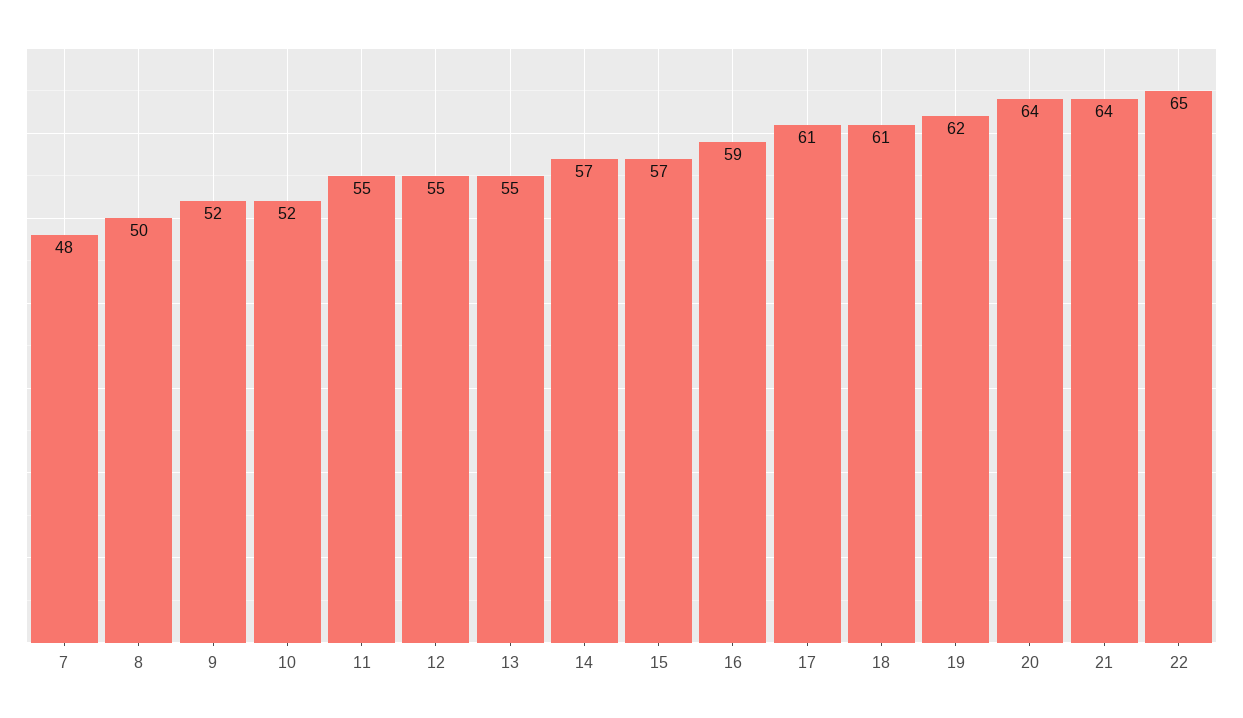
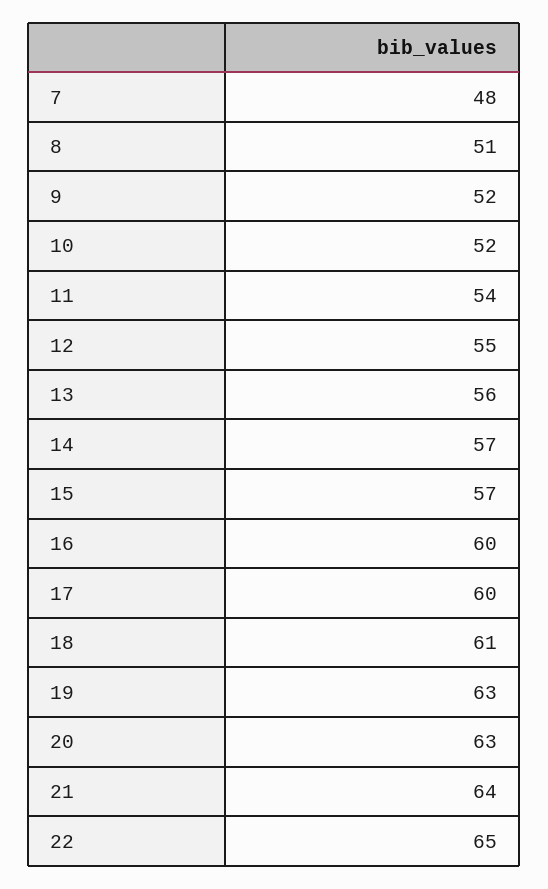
  {
    "7": 48,
-   "8": 50,
+   "8": 51,
    "9": 52,
    "10": 52,
-   "11": 55,
+   "11": 54,
    "12": 55,
-   "13": 55,
+   "13": 56,
    "14": 57,
    "15": 57,
-   "16": 59,
+   "16": 60,
-   "17": 61,
+   "17": 60,
    "18": 61,
-   "19": 62,
+   "19": 63,
-   "20": 64,
+   "20": 63,
    "21": 64,
    "22": 65
  }

